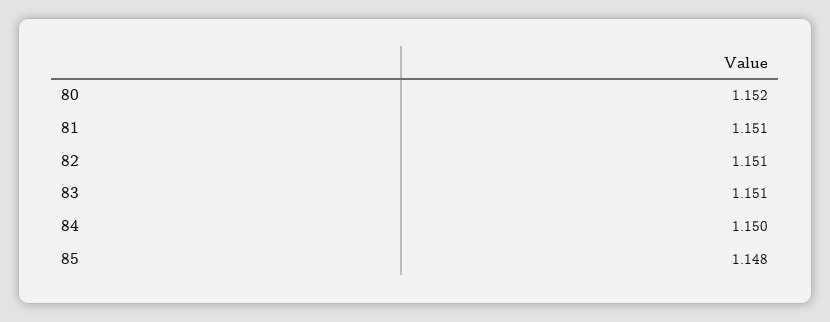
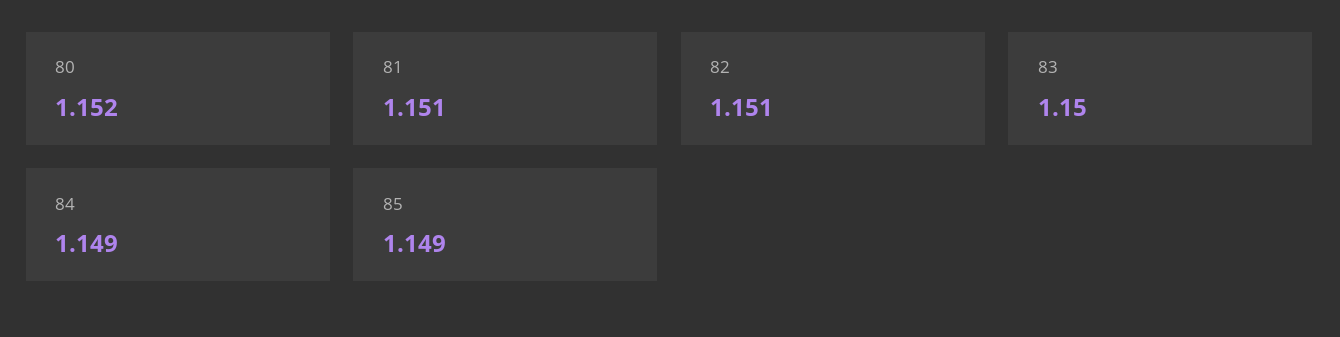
  {
    "80": 1.152,
    "81": 1.151,
    "82": 1.151,
-   "83": 1.151,
+   "83": 1.15,
-   "84": 1.15,
+   "84": 1.149,
-   "85": 1.148
+   "85": 1.149
  }

